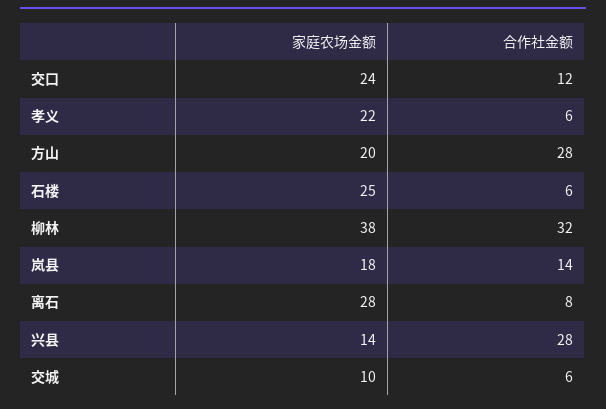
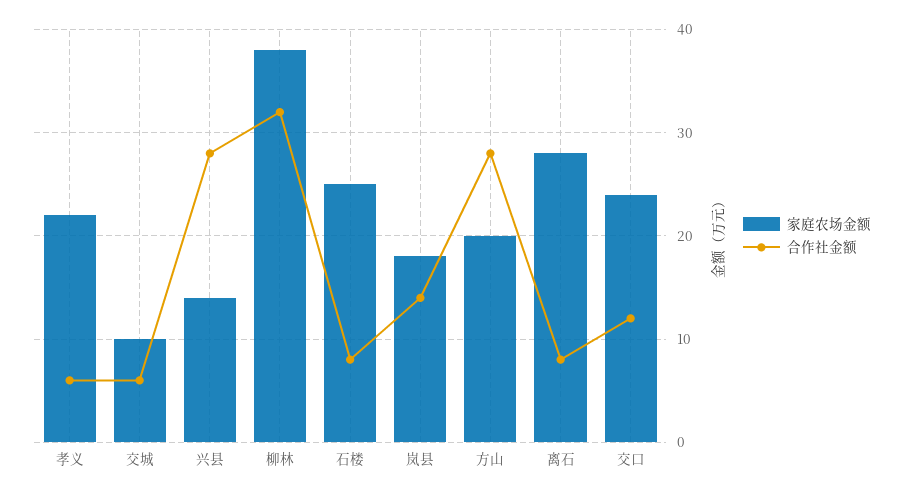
  {
    "家庭农场金额": {
      "交口": 24,
      "孝义": 22,
      "方山": 20,
      "石楼": 25,
      "柳林": 38,
      "岚县": 18,
      "离石": 28,
      "兴县": 14,
      "交城": 10
    },
    "合作社金额": {
      "交口": 12,
      "孝义": 6,
      "方山": 28,
-     "石楼": 6,
+     "石楼": 8,
      "柳林": 32,
      "岚县": 14,
      "离石": 8,
      "兴县": 28,
      "交城": 6
    }
  }

